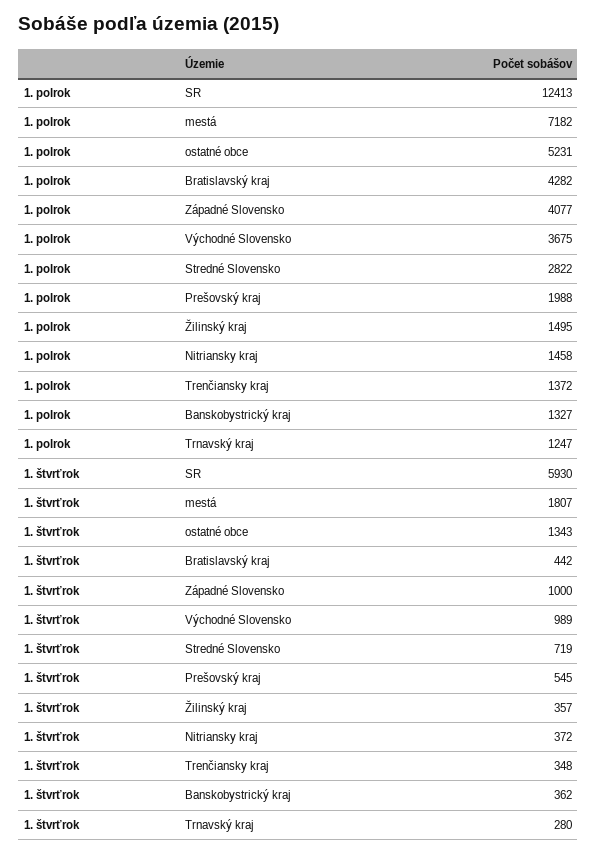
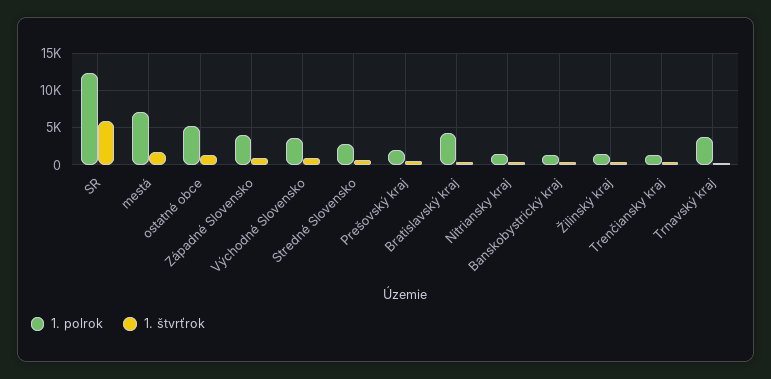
  {
    "1. polrok": {
      "SR": 12413,
      "mestá": 7182,
      "ostatné obce": 5231,
      "Bratislavský kraj": 4282,
      "Západné Slovensko": 4077,
      "Východné Slovensko": 3675,
      "Stredné Slovensko": 2822,
      "Prešovský kraj": 1988,
      "Žilinský kraj": 1495,
      "Nitriansky kraj": 1458,
      "Trenčiansky kraj": 1372,
      "Banskobystrický kraj": 1327,
-     "Trnavský kraj": 1247
+     "Trnavský kraj": 4000
    },
    "1. štvrťrok": {
      "SR": 5930,
      "mestá": 1807,
      "ostatné obce": 1343,
      "Bratislavský kraj": 442,
      "Západné Slovensko": 1000,
      "Východné Slovensko": 989,
      "Stredné Slovensko": 719,
      "Prešovský kraj": 545,
      "Žilinský kraj": 357,
      "Nitriansky kraj": 372,
      "Trenčiansky kraj": 348,
      "Banskobystrický kraj": 362,
      "Trnavský kraj": 280
    }
  }

